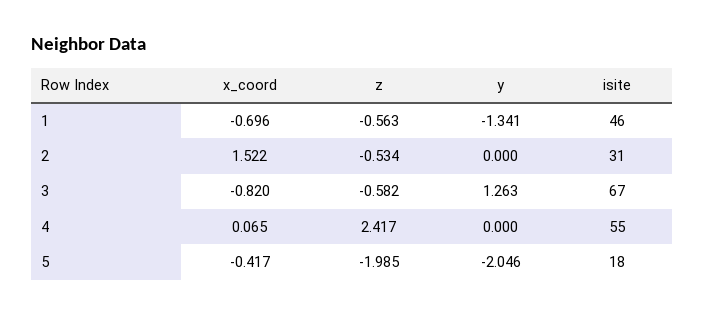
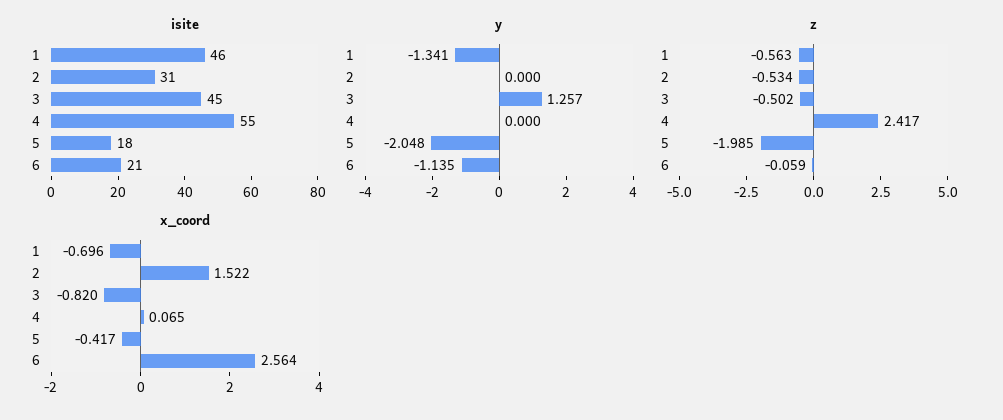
  {
    "x_coord": {
      "1": -0.696,
      "2": 1.522,
      "3": -0.82,
      "4": 0.065,
-     "5": -0.417
+     "5": -0.417,
+     "6": 2.564
    },
    "z": {
      "1": -0.563,
      "2": -0.534,
-     "3": -0.582,
+     "3": -0.502,
      "4": 2.417,
-     "5": -1.985
+     "5": -1.985,
+     "6": -0.059
    },
    "y": {
      "1": -1.341,
      "2": 0,
-     "3": 1.263,
+     "3": 1.257,
      "4": 0,
-     "5": -2.046
+     "5": -2.048,
+     "6": -1.135
    },
    "isite": {
      "1": 46,
      "2": 31,
-     "3": 67,
+     "3": 45,
      "4": 55,
-     "5": 18
+     "5": 18,
+     "6": 21
    }
  }

